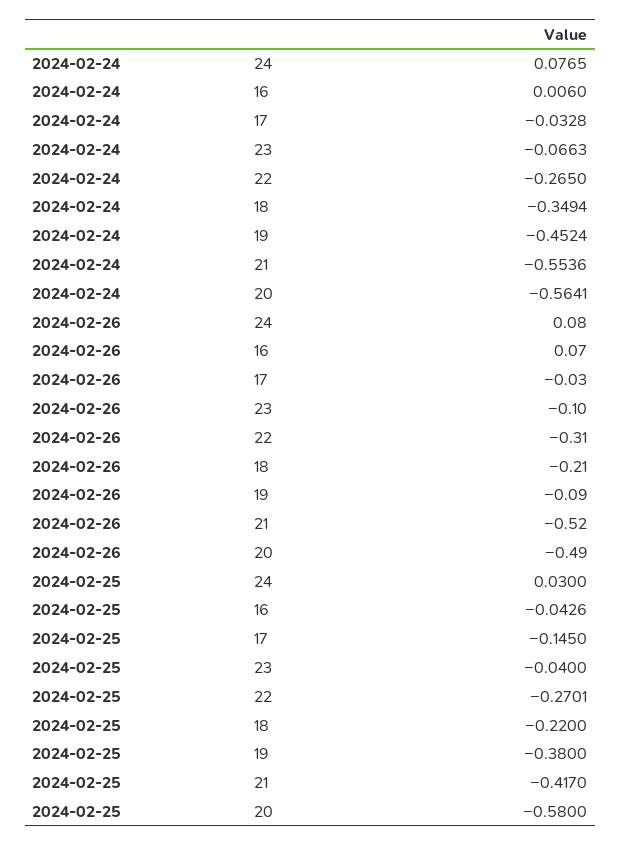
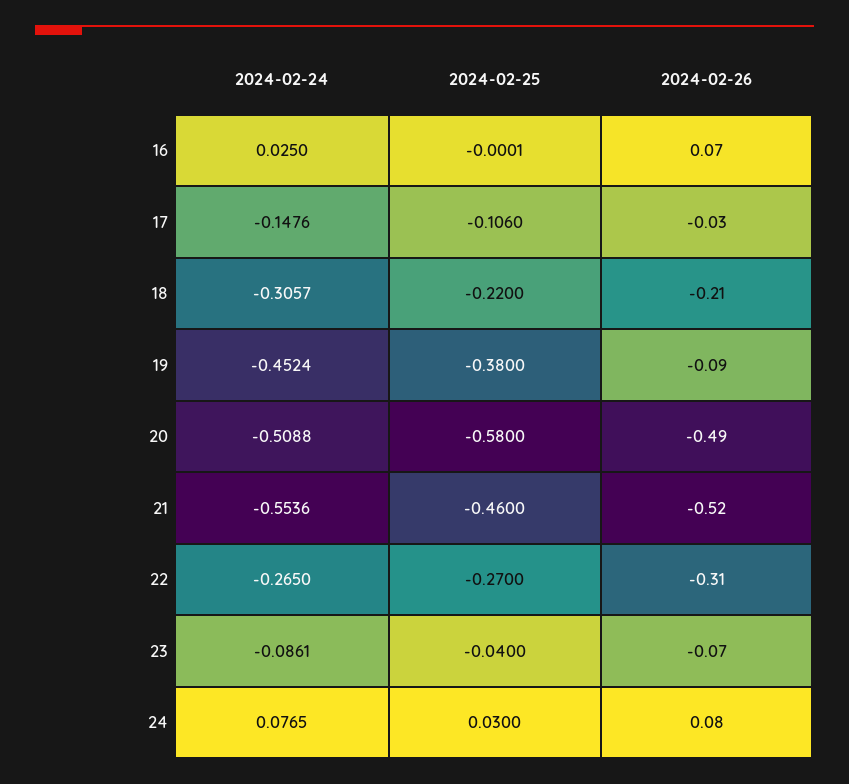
  {
    "2024-02-24": {
      "24": 0.0765,
-     "16": 0.006,
+     "16": 0.025,
-     "17": -0.0328,
+     "17": -0.1476,
-     "23": -0.0663,
+     "23": -0.0861,
      "22": -0.265,
-     "18": -0.3494,
+     "18": -0.3057,
      "19": -0.4524,
      "21": -0.5536,
-     "20": -0.5641
+     "20": -0.5088
    },
    "2024-02-26": {
      "24": 0.08,
      "16": 0.07,
      "17": -0.03,
-     "23": -0.1,
+     "23": -0.07,
      "22": -0.31,
      "18": -0.21,
      "19": -0.09,
      "21": -0.52,
      "20": -0.49
    },
    "2024-02-25": {
      "24": 0.03,
-     "16": -0.0426,
+     "16": -0.0001,
-     "17": -0.145,
+     "17": -0.106,
      "23": -0.04,
-     "22": -0.2701,
+     "22": -0.27,
      "18": -0.22,
      "19": -0.38,
-     "21": -0.417,
+     "21": -0.46,
      "20": -0.58
    }
  }

